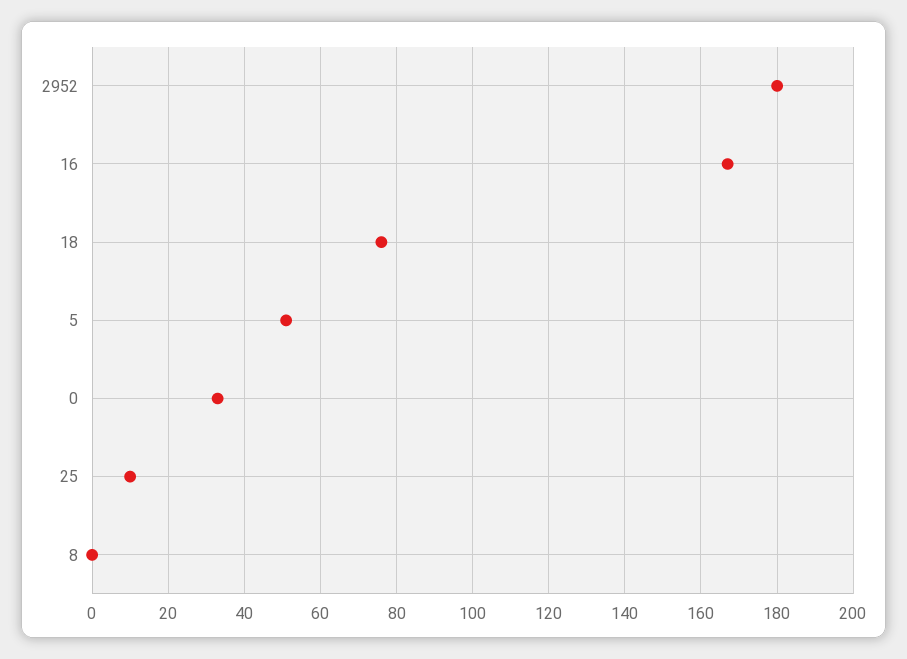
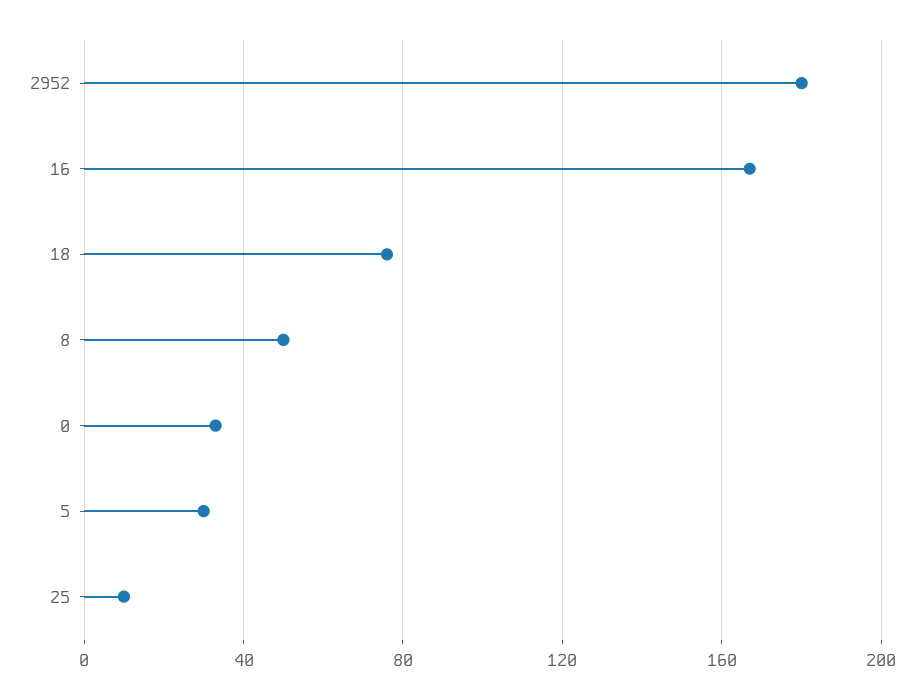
  {
    "2952": 180,
    "16": 165,
    "18": 75,
-   "5": 50,
+   "5": 30,
    "0": 35,
    "25": 10,
-   "8": 0
+   "8": 50
  }

